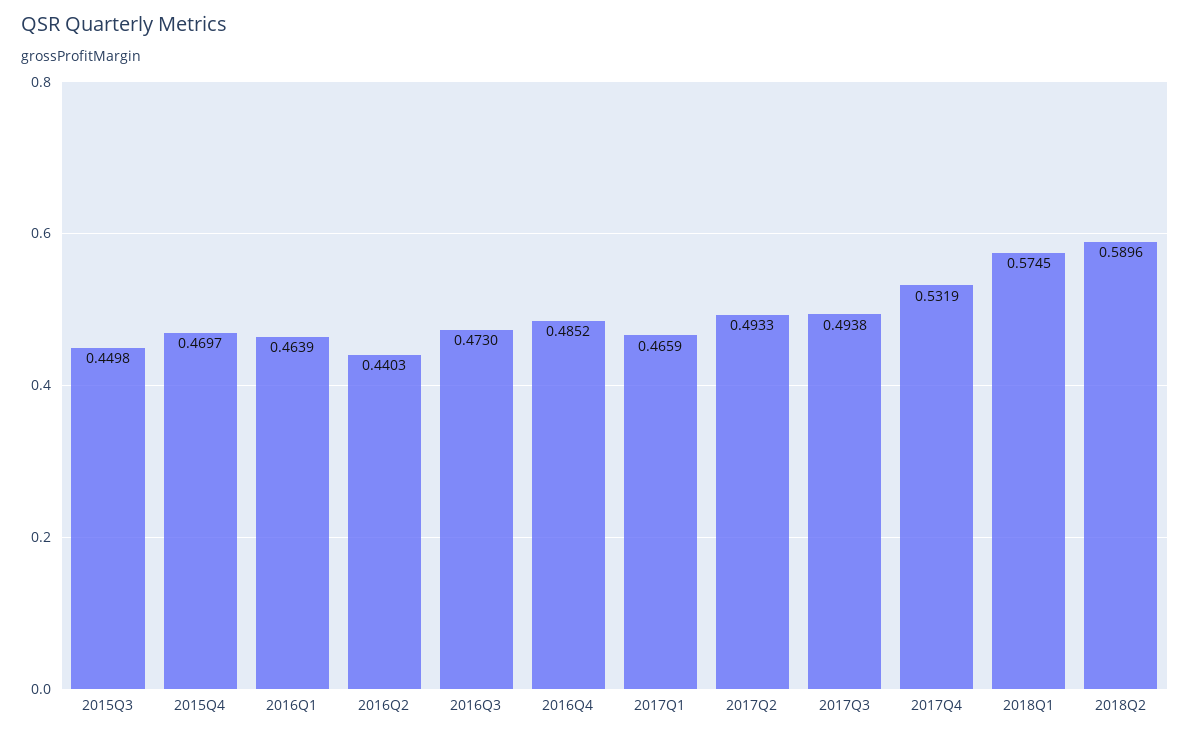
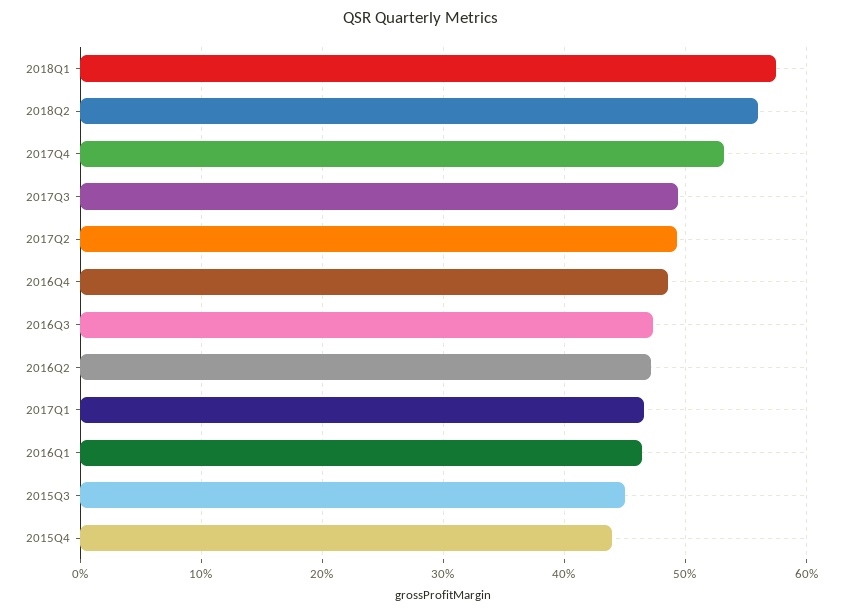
  {
    "2015Q3": 0.4498,
-   "2015Q4": 0.4697,
+   "2015Q4": 0.44,
    "2016Q1": 0.4639,
-   "2016Q2": 0.4403,
+   "2016Q2": 0.47,
    "2016Q3": 0.473,
    "2016Q4": 0.4852,
    "2017Q1": 0.4659,
    "2017Q2": 0.4933,
    "2017Q3": 0.4938,
    "2017Q4": 0.5319,
    "2018Q1": 0.5745,
-   "2018Q2": 0.5896
+   "2018Q2": 0.56
  }

